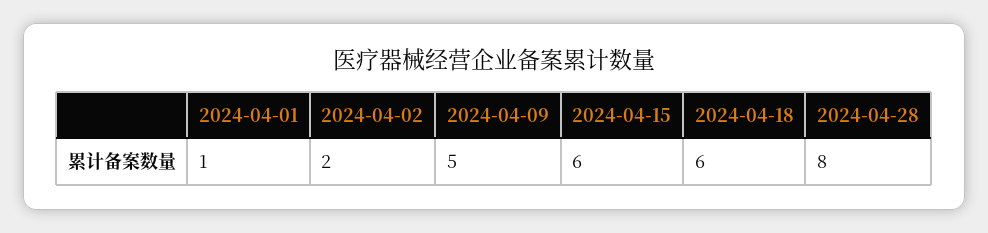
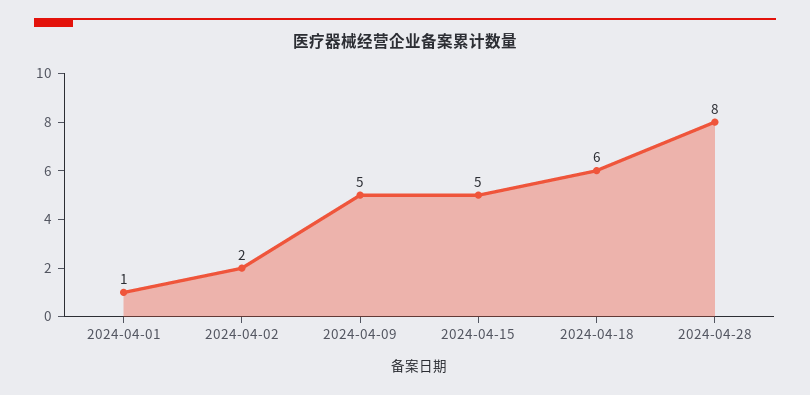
  {
    "2024-04-01": 1,
    "2024-04-02": 2,
    "2024-04-09": 5,
-   "2024-04-15": 6,
+   "2024-04-15": 5,
    "2024-04-18": 6,
    "2024-04-28": 8
  }

